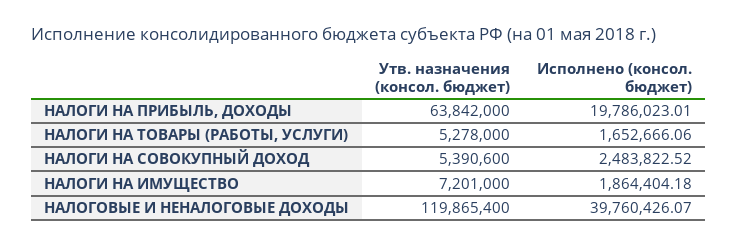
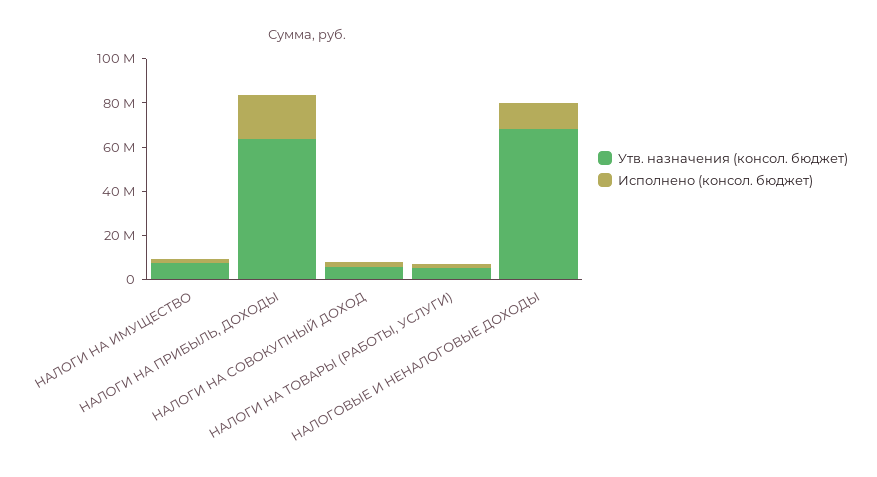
  {
    "Утв. назначения (консол. бюджет)": {
      "НАЛОГИ НА ПРИБЫЛЬ, ДОХОДЫ": 63842000,
      "НАЛОГИ НА ТОВАРЫ (РАБОТЫ, УСЛУГИ)": 5278000,
      "НАЛОГИ НА СОВОКУПНЫЙ ДОХОД": 5390600,
      "НАЛОГИ НА ИМУЩЕСТВО": 7201000,
-     "НАЛОГОВЫЕ И НЕНАЛОГОВЫЕ ДОХОДЫ": 119865400
+     "НАЛОГОВЫЕ И НЕНАЛОГОВЫЕ ДОХОДЫ": 70000000
    },
    "Исполнено (консол. бюджет)": {
      "НАЛОГИ НА ПРИБЫЛЬ, ДОХОДЫ": 19786023.01,
      "НАЛОГИ НА ТОВАРЫ (РАБОТЫ, УСЛУГИ)": 1652666.06,
      "НАЛОГИ НА СОВОКУПНЫЙ ДОХОД": 2483822.52,
      "НАЛОГИ НА ИМУЩЕСТВО": 1864404.18,
-     "НАЛОГОВЫЕ И НЕНАЛОГОВЫЕ ДОХОДЫ": 39760426.07
+     "НАЛОГОВЫЕ И НЕНАЛОГОВЫЕ ДОХОДЫ": 10000000
    }
  }

